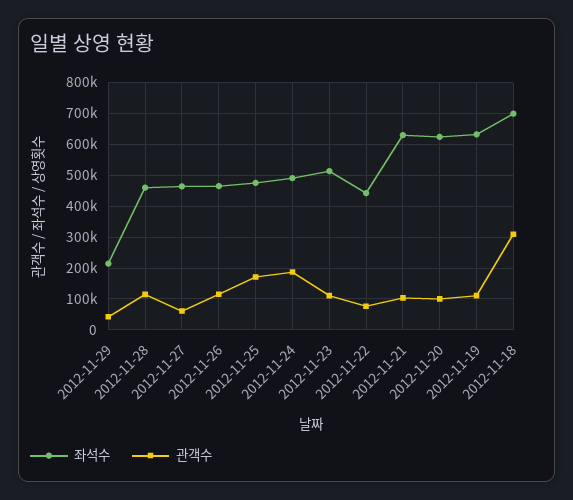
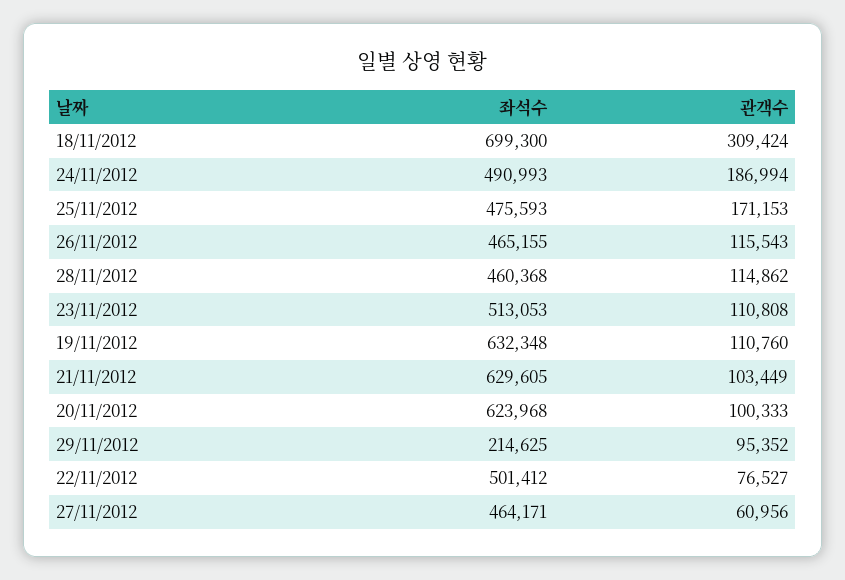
  {
    "좌석수": {
      "2012-11-29": 214625,
      "2012-11-28": 460368,
      "2012-11-27": 464171,
      "2012-11-26": 465155,
      "2012-11-25": 475593,
      "2012-11-24": 490993,
      "2012-11-23": 513053,
-     "2012-11-22": 440000,
+     "2012-11-22": 501412,
      "2012-11-21": 629605,
      "2012-11-20": 623968,
      "2012-11-19": 632348,
      "2012-11-18": 699300
    },
    "관객수": {
-     "2012-11-29": 40000,
+     "2012-11-29": 95352,
      "2012-11-28": 114862,
      "2012-11-27": 60956,
      "2012-11-26": 115543,
      "2012-11-25": 171153,
      "2012-11-24": 186994,
      "2012-11-23": 110808,
      "2012-11-22": 76527,
      "2012-11-21": 103449,
      "2012-11-20": 100333,
      "2012-11-19": 110760,
      "2012-11-18": 309424
    }
  }

